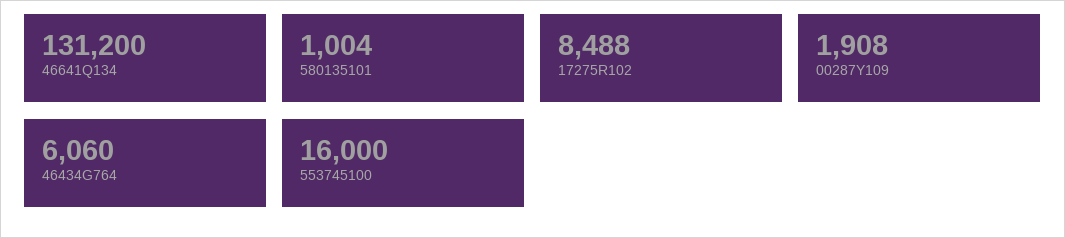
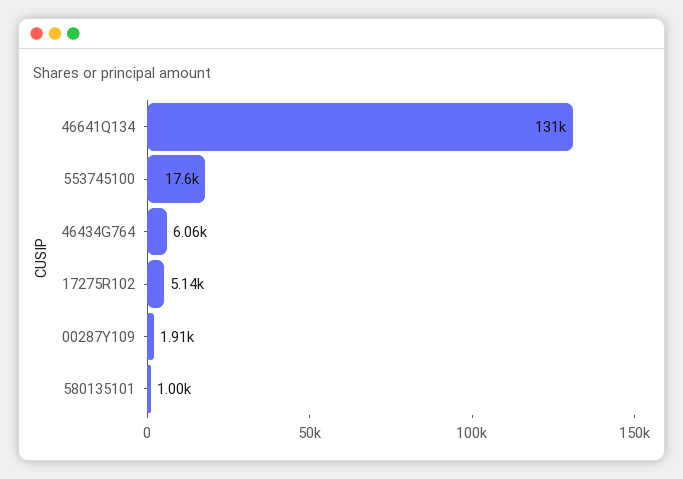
  {
    "46641Q134": 131200,
    "580135101": 1004,
-   "17275R102": 8488,
+   "17275R102": 5140,
    "00287Y109": 1908,
    "46434G764": 6060,
-   "553745100": 16000
+   "553745100": 17600
  }

